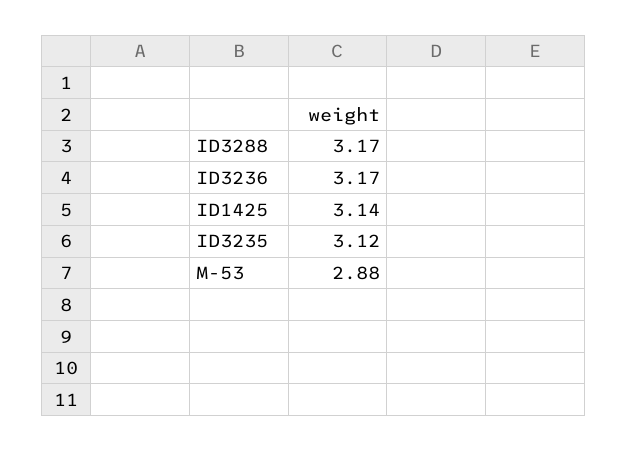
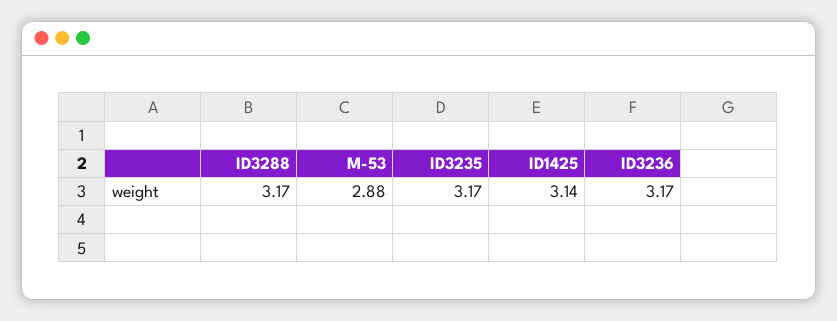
  {
    "ID3288": 3.17,
    "ID3236": 3.17,
    "ID1425": 3.14,
-   "ID3235": 3.12,
+   "ID3235": 3.17,
    "M-53": 2.88
  }

